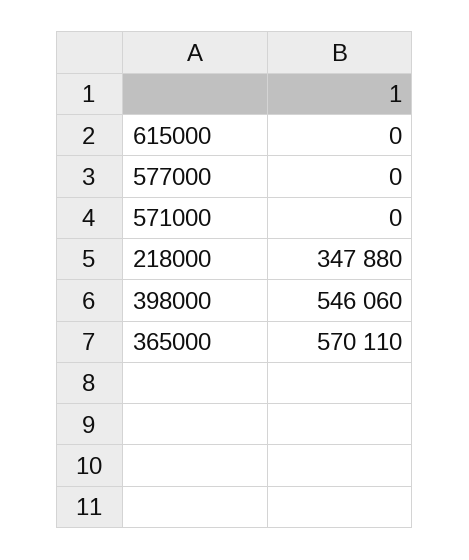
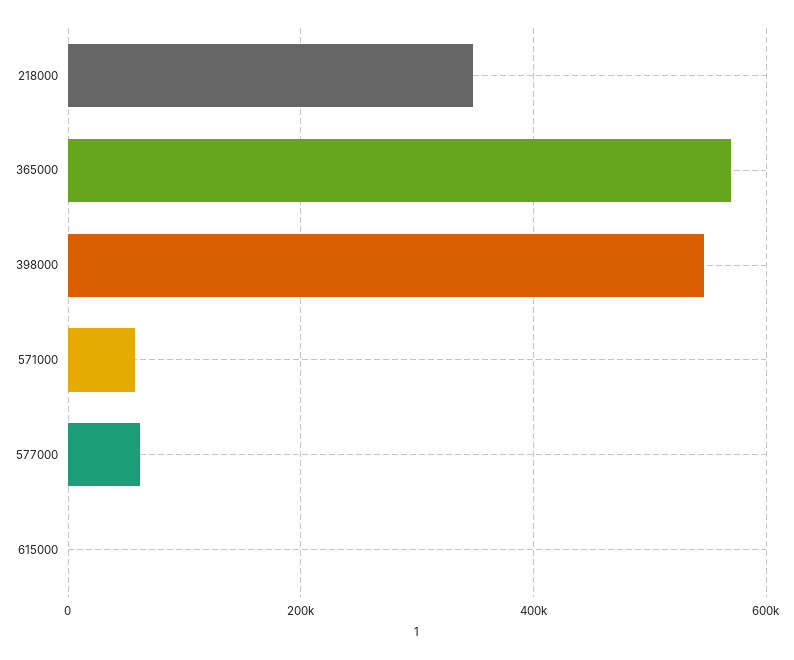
  {
    "615000": 0,
-   "577000": 0,
+   "577000": 60000,
-   "571000": 0,
+   "571000": 60000,
    "218000": 347880,
    "398000": 546060,
    "365000": 570110
  }

